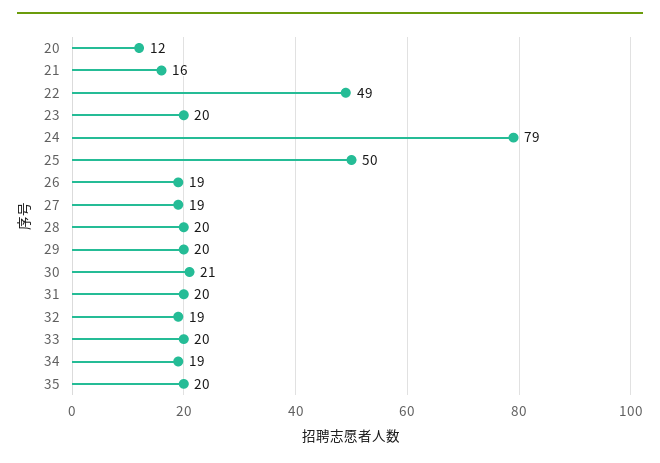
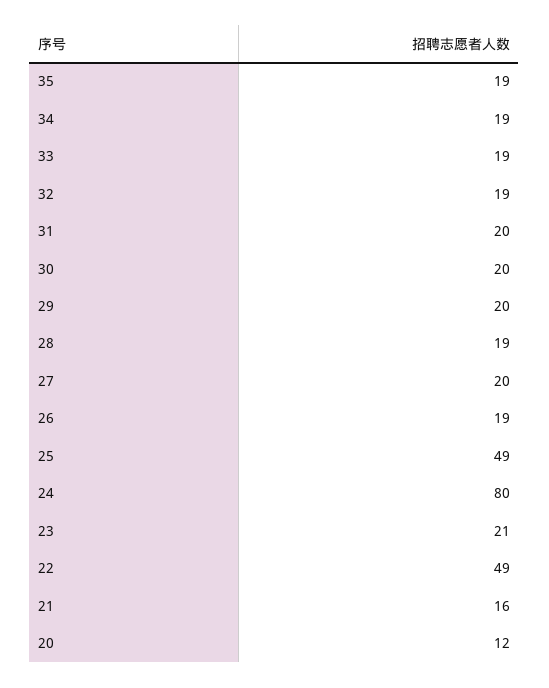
  {
    "20": 12,
    "21": 16,
    "22": 49,
-   "23": 20,
+   "23": 21,
-   "24": 79,
+   "24": 80,
-   "25": 50,
+   "25": 49,
    "26": 19,
-   "27": 19,
+   "27": 20,
-   "28": 20,
+   "28": 19,
    "29": 20,
-   "30": 21,
+   "30": 20,
    "31": 20,
    "32": 19,
-   "33": 20,
+   "33": 19,
    "34": 19,
-   "35": 20
+   "35": 19
  }

